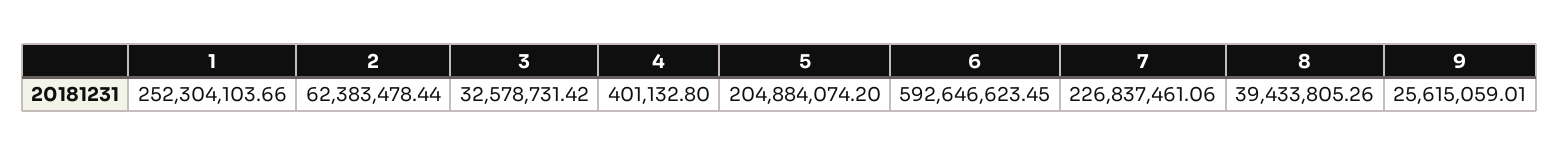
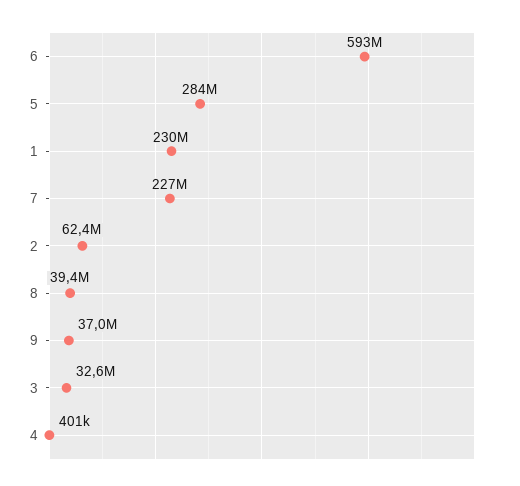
  {
-   "1": 252304103.66,
+   "1": 230000000,
    "2": 62383478.44,
    "3": 32578731.42,
    "4": 401132.8,
-   "5": 204884074.2,
+   "5": 284000000,
    "6": 592646623.45,
    "7": 226837461.06,
    "8": 39433805.26,
-   "9": 25615059.01
+   "9": 37000000
  }

